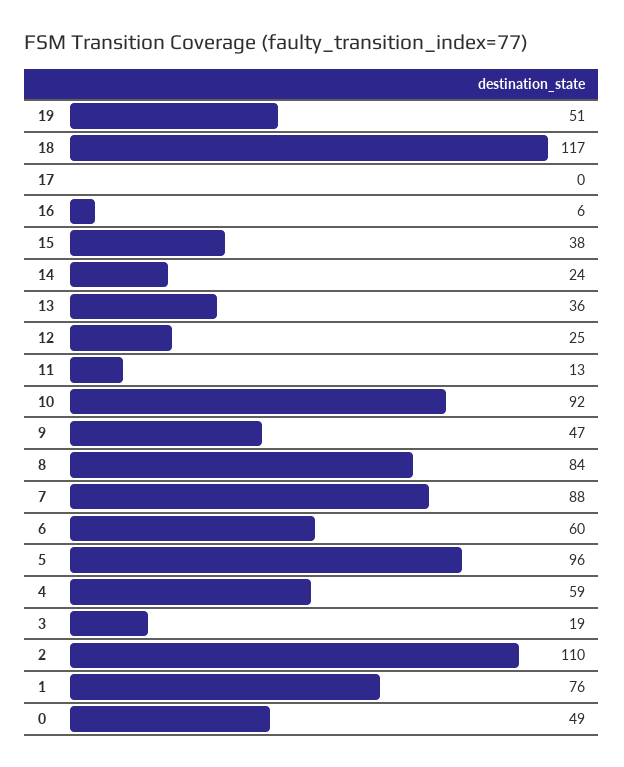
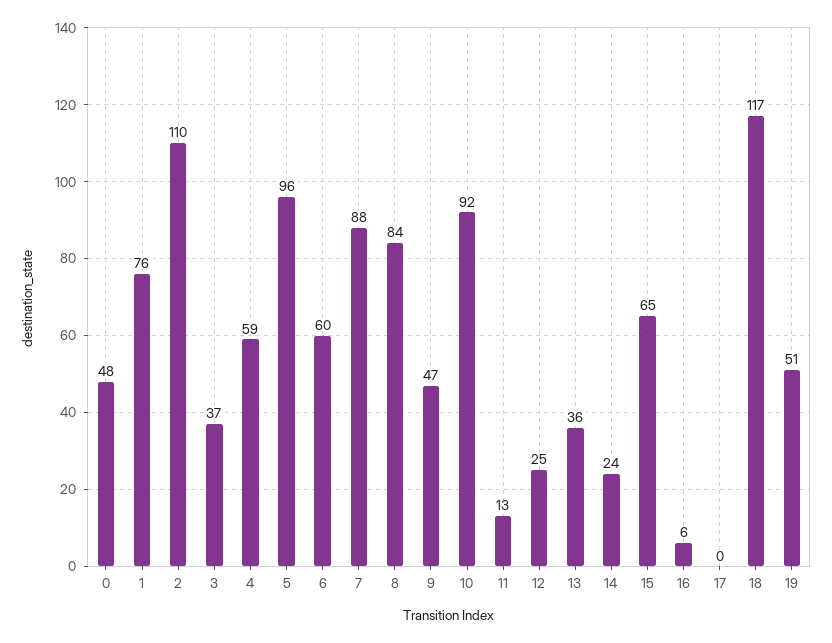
  {
    "19": 51,
    "18": 117,
    "17": 0,
    "16": 6,
-   "15": 38,
+   "15": 65,
    "14": 24,
    "13": 36,
    "12": 25,
    "11": 13,
    "10": 92,
    "9": 47,
    "8": 84,
    "7": 88,
    "6": 60,
    "5": 96,
    "4": 59,
-   "3": 19,
+   "3": 37,
    "2": 110,
    "1": 76,
-   "0": 49
+   "0": 48
  }

